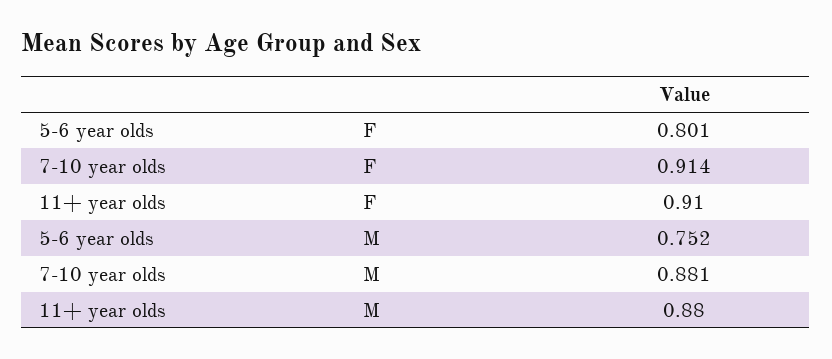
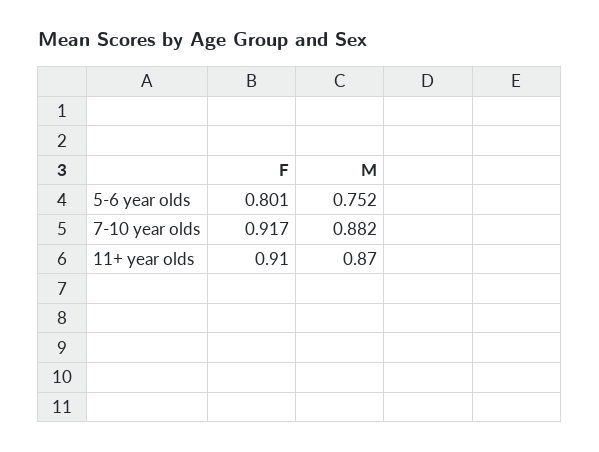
  {
    "5-6 year olds": {
      "F": 0.801,
      "M": 0.752
    },
    "7-10 year olds": {
-     "F": 0.914,
+     "F": 0.917,
-     "M": 0.881
+     "M": 0.882
    },
    "11+ year olds": {
      "F": 0.91,
-     "M": 0.88
+     "M": 0.87
    }
  }

